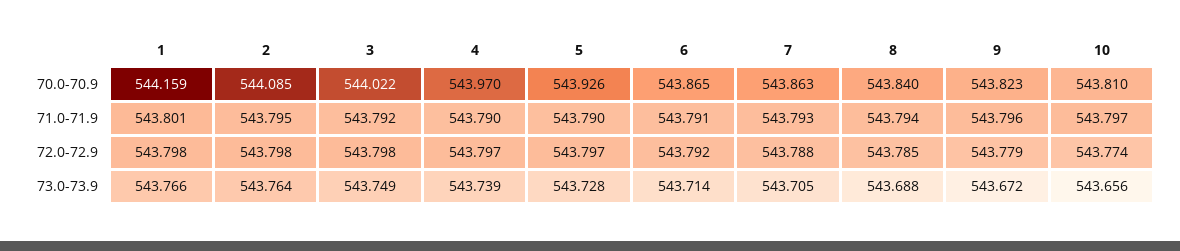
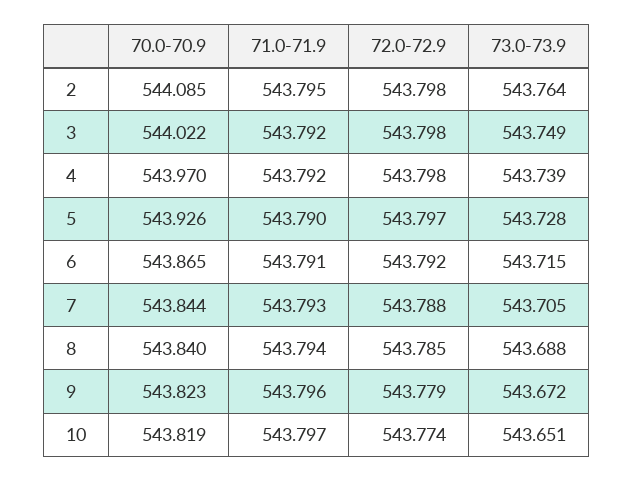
  {
-   "1": {
-     "70.0-70.9": 544.159,
-     "71.0-71.9": 543.801,
-     "72.0-72.9": 543.798,
-     "73.0-73.9": 543.766
-   },
    "2": {
      "70.0-70.9": 544.085,
      "71.0-71.9": 543.795,
      "72.0-72.9": 543.798,
      "73.0-73.9": 543.764
    },
    "3": {
      "70.0-70.9": 544.022,
      "71.0-71.9": 543.792,
      "72.0-72.9": 543.798,
      "73.0-73.9": 543.749
    },
    "4": {
      "70.0-70.9": 543.97,
-     "71.0-71.9": 543.79,
+     "71.0-71.9": 543.792,
-     "72.0-72.9": 543.797,
+     "72.0-72.9": 543.798,
      "73.0-73.9": 543.739
    },
    "5": {
      "70.0-70.9": 543.926,
      "71.0-71.9": 543.79,
      "72.0-72.9": 543.797,
      "73.0-73.9": 543.728
    },
    "6": {
      "70.0-70.9": 543.865,
      "71.0-71.9": 543.791,
      "72.0-72.9": 543.792,
-     "73.0-73.9": 543.714
+     "73.0-73.9": 543.715
    },
    "7": {
-     "70.0-70.9": 543.863,
+     "70.0-70.9": 543.844,
      "71.0-71.9": 543.793,
      "72.0-72.9": 543.788,
      "73.0-73.9": 543.705
    },
    "8": {
      "70.0-70.9": 543.84,
      "71.0-71.9": 543.794,
      "72.0-72.9": 543.785,
      "73.0-73.9": 543.688
    },
    "9": {
      "70.0-70.9": 543.823,
      "71.0-71.9": 543.796,
      "72.0-72.9": 543.779,
      "73.0-73.9": 543.672
    },
    "10": {
-     "70.0-70.9": 543.81,
+     "70.0-70.9": 543.819,
      "71.0-71.9": 543.797,
      "72.0-72.9": 543.774,
-     "73.0-73.9": 543.656
+     "73.0-73.9": 543.651
    }
  }

